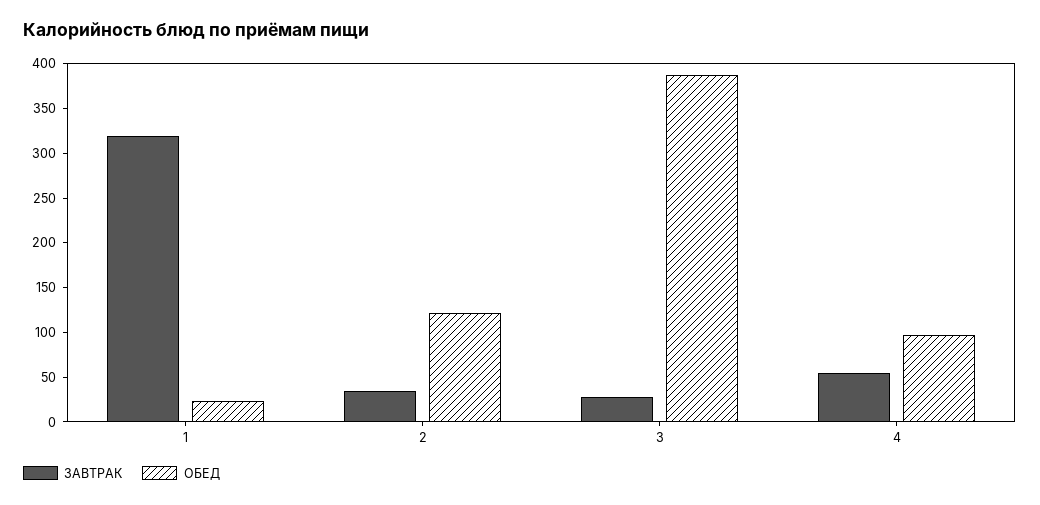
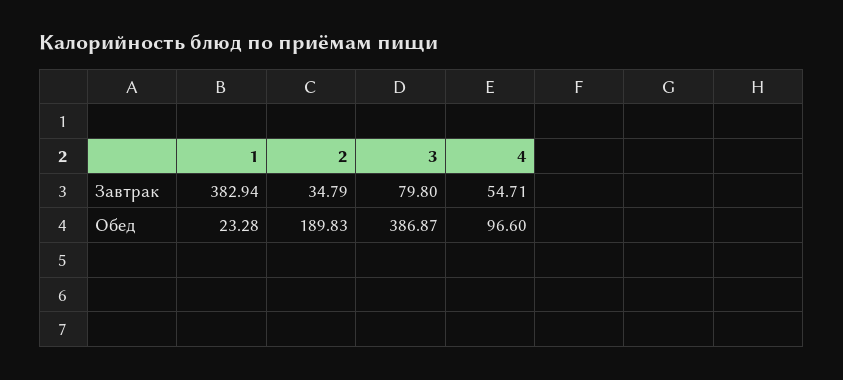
  {
    "ЗАВТРАК": {
-     "1": 320,
+     "1": 382.94,
      "2": 34.79,
-     "3": 30,
+     "3": 79.8,
      "4": 54.71
    },
    "ОБЕД": {
      "1": 23.28,
-     "2": 120,
+     "2": 189.83,
      "3": 386.87,
      "4": 96.6
    }
  }

